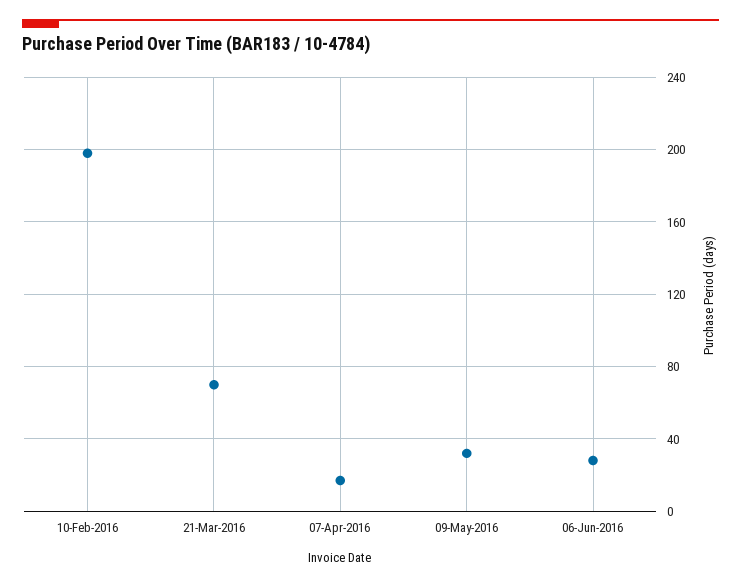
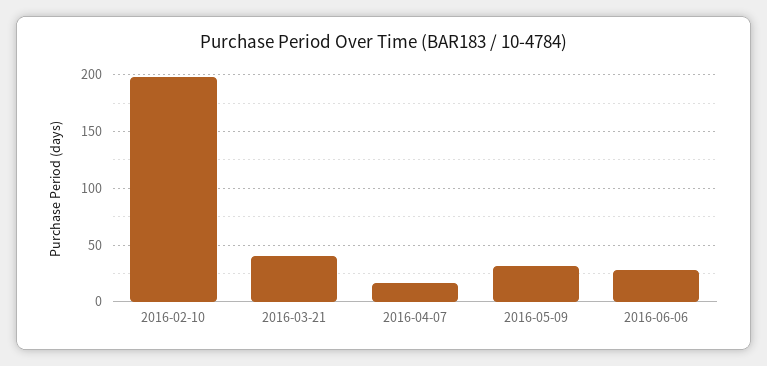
  {
    "10-Feb-2016": 200,
-   "21-Mar-2016": 70,
+   "21-Mar-2016": 40,
    "07-Apr-2016": 15,
    "09-May-2016": 30,
    "06-Jun-2016": 30
  }

